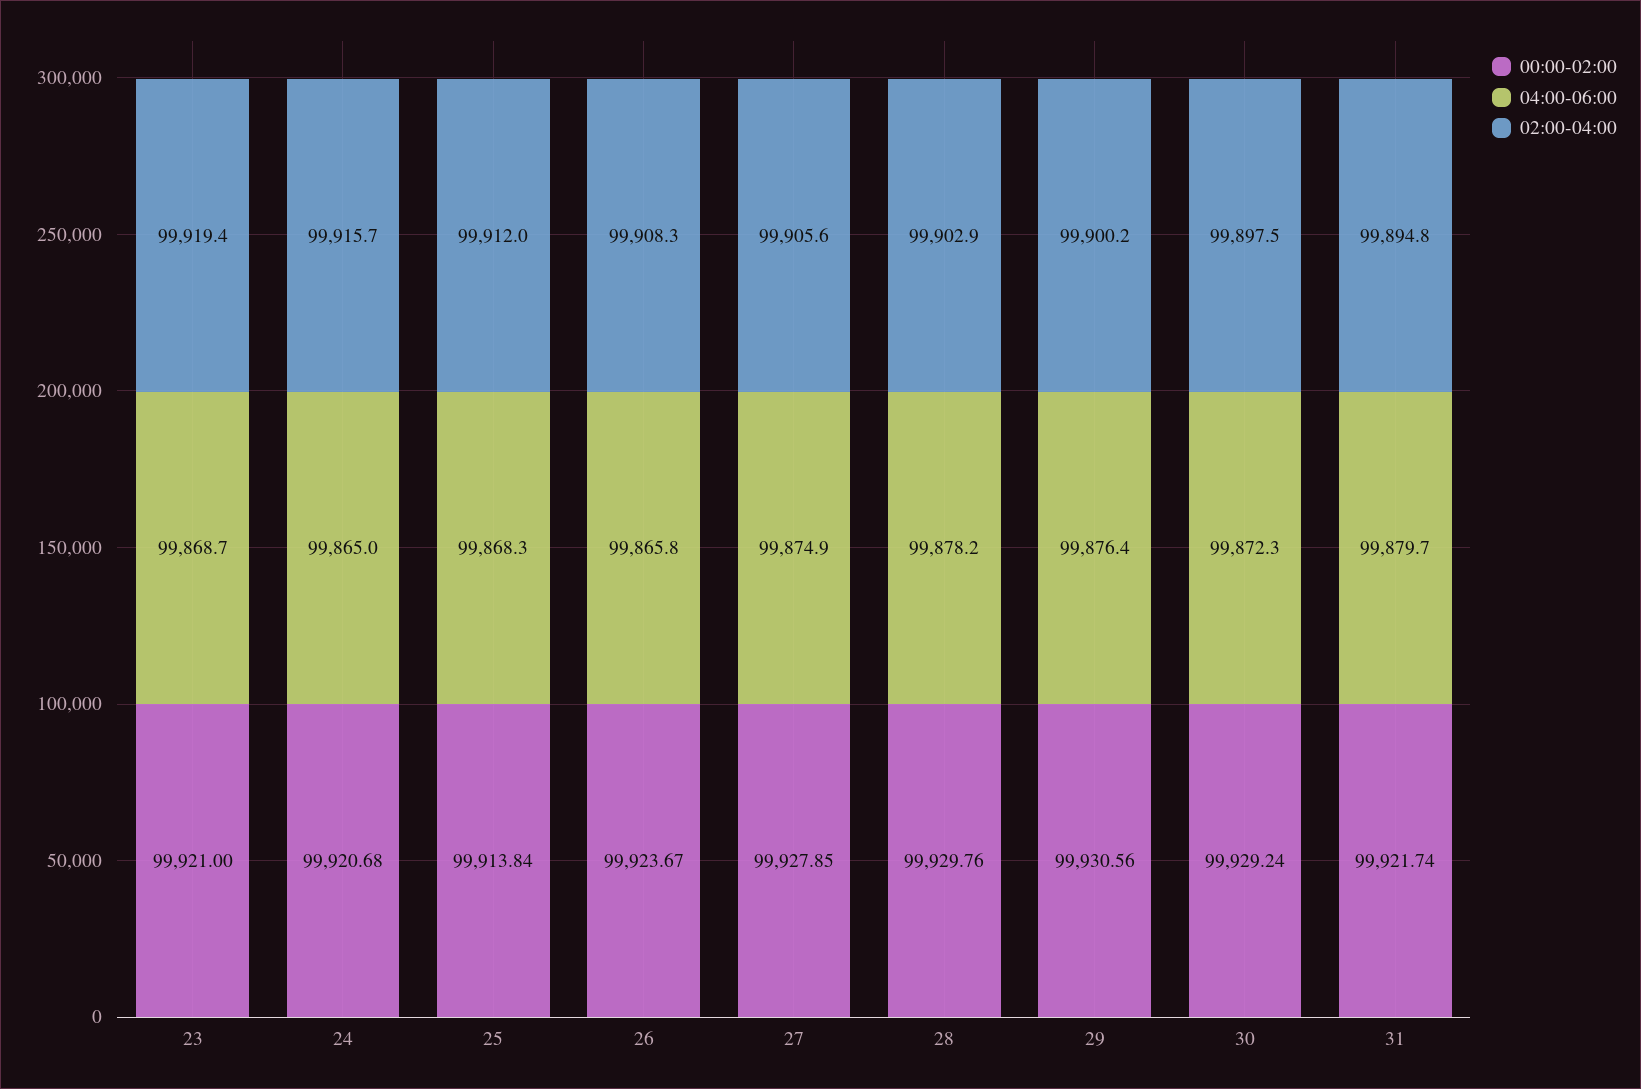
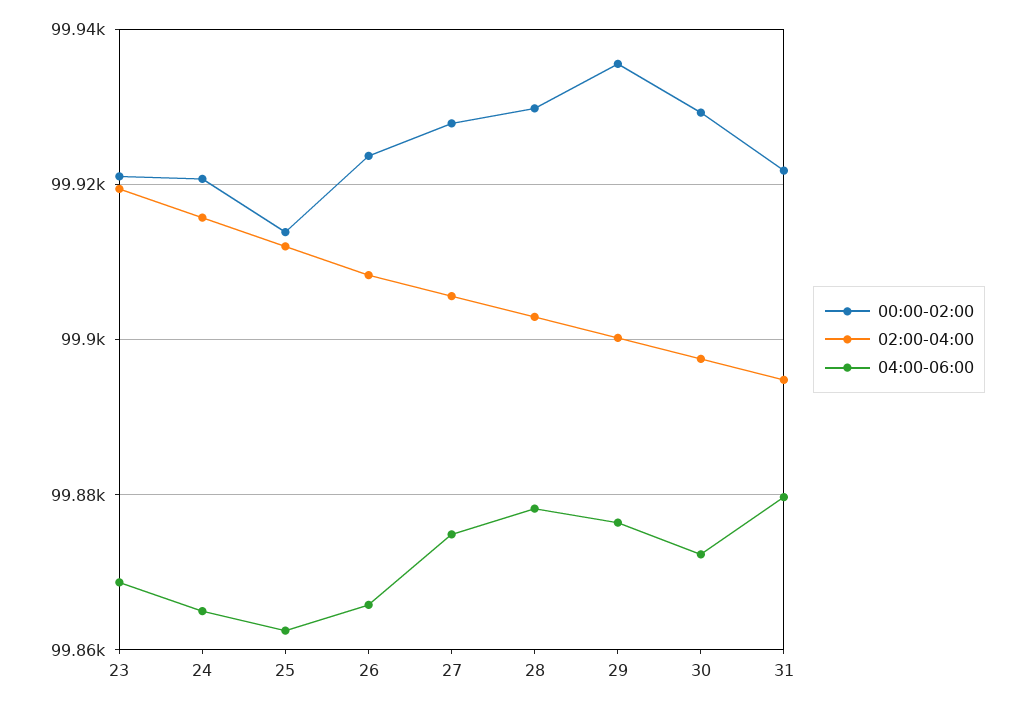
  {
    "00:00-02:00": {
      "23": 99921,
      "24": 99920.68,
      "25": 99913.84,
      "26": 99923.67,
      "27": 99927.85,
      "28": 99929.76,
-     "29": 99930.56,
+     "29": 99936,
      "30": 99929.24,
      "31": 99921.74
    },
    "04:00-06:00": {
      "23": 99868.7,
      "24": 99865,
-     "25": 99868.3,
+     "25": 99862,
      "26": 99865.8,
      "27": 99874.9,
      "28": 99878.2,
      "29": 99876.4,
      "30": 99872.3,
      "31": 99879.7
    },
    "02:00-04:00": {
      "23": 99919.4,
      "24": 99915.7,
      "25": 99912,
      "26": 99908.3,
      "27": 99905.6,
      "28": 99902.9,
      "29": 99900.2,
      "30": 99897.5,
      "31": 99894.8
    }
  }

